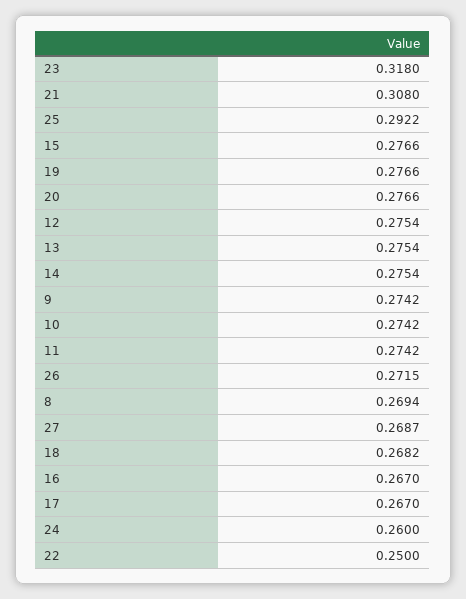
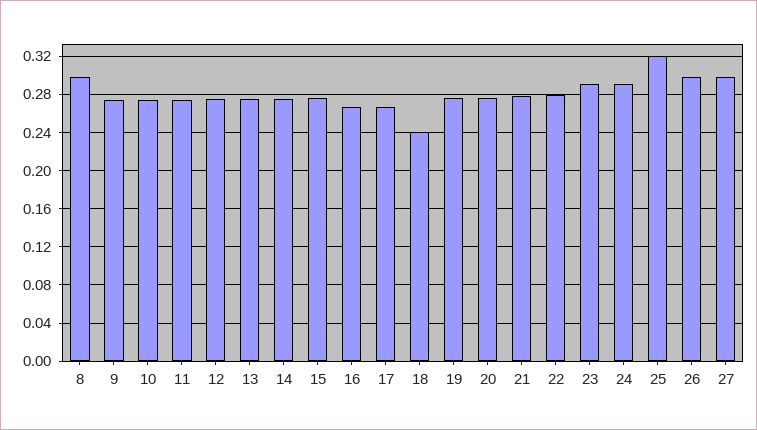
  {
-   "23": 0.318,
+   "23": 0.29,
-   "21": 0.308,
+   "21": 0.28,
-   "25": 0.2922,
+   "25": 0.32,
    "15": 0.2766,
    "19": 0.2766,
    "20": 0.2766,
    "12": 0.2754,
    "13": 0.2754,
    "14": 0.2754,
    "9": 0.2742,
    "10": 0.2742,
    "11": 0.2742,
-   "26": 0.2715,
+   "26": 0.3,
-   "8": 0.2694,
+   "8": 0.3,
-   "27": 0.2687,
+   "27": 0.3,
-   "18": 0.2682,
+   "18": 0.24,
    "16": 0.267,
    "17": 0.267,
-   "24": 0.26,
+   "24": 0.29,
-   "22": 0.25
+   "22": 0.28
  }

